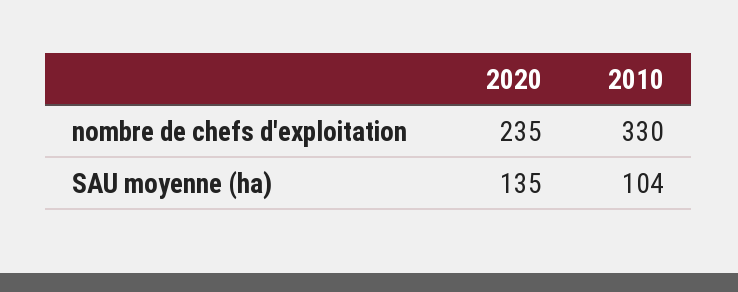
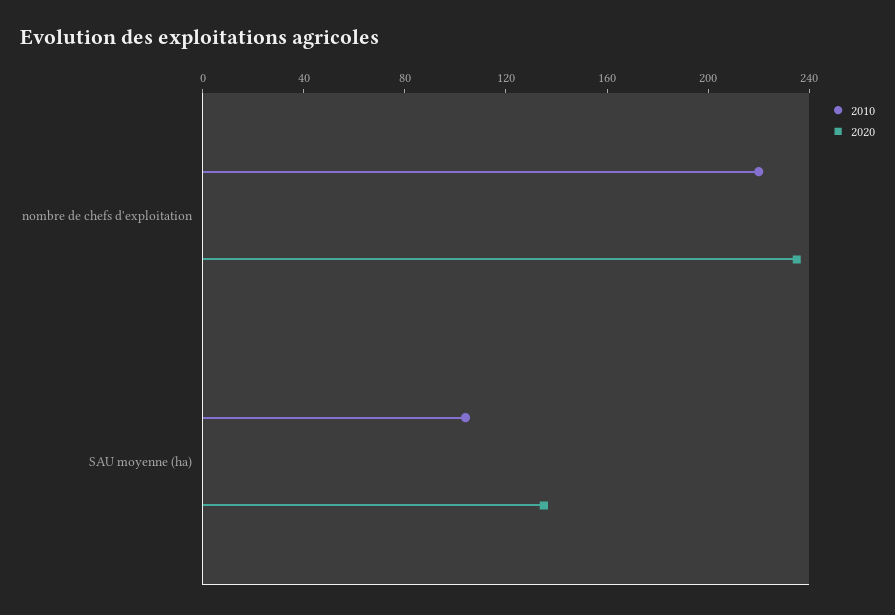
  {
    "2020": {
      "nombre de chefs d'exploitation": 235,
      "SAU moyenne (ha)": 135
    },
    "2010": {
-     "nombre de chefs d'exploitation": 330,
+     "nombre de chefs d'exploitation": 220,
      "SAU moyenne (ha)": 104
    }
  }

